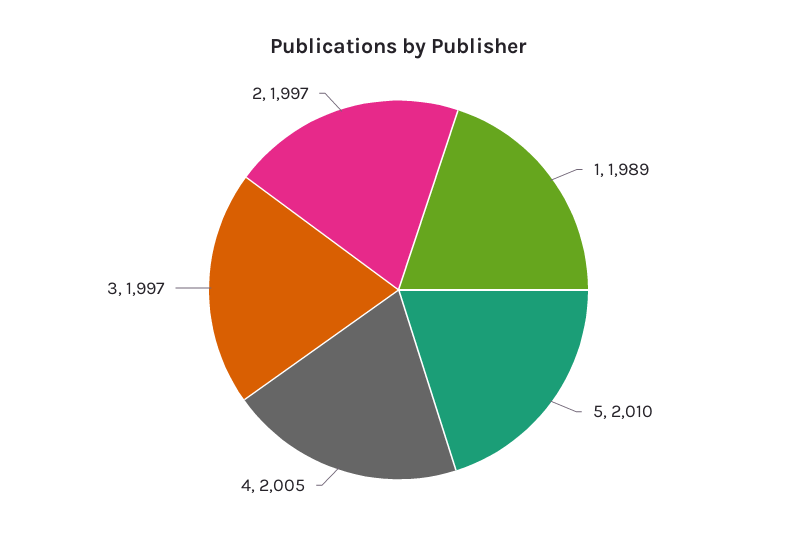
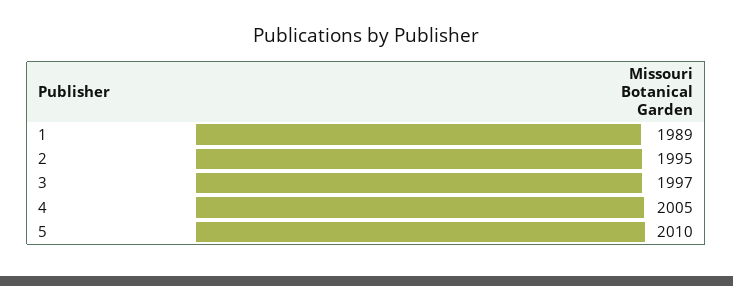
  {
    "1": 1989,
    "5": 2010,
    "4": 2005,
    "3": 1997,
-   "2": 1997
+   "2": 1995
  }

